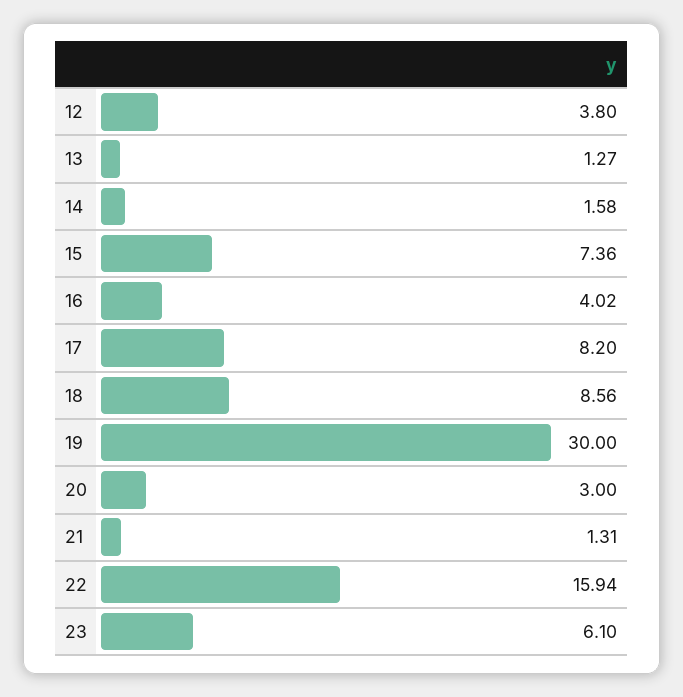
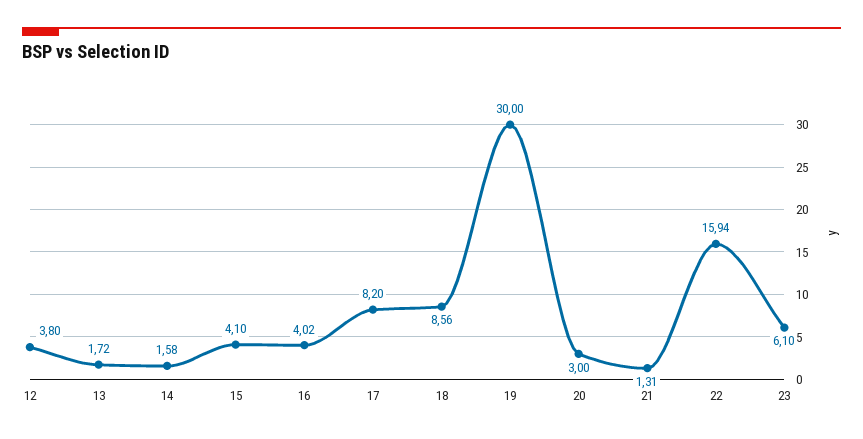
  {
    "12": 3.8,
-   "13": 1.27,
+   "13": 1.72,
    "14": 1.58,
-   "15": 7.36,
+   "15": 4.1,
    "16": 4.02,
    "17": 8.2,
    "18": 8.56,
    "19": 30,
    "20": 3,
    "21": 1.31,
    "22": 15.94,
    "23": 6.1
  }

